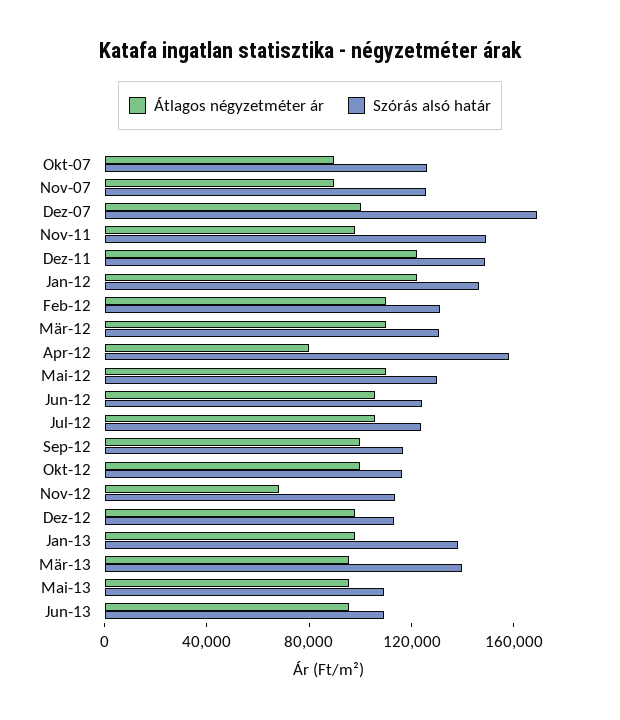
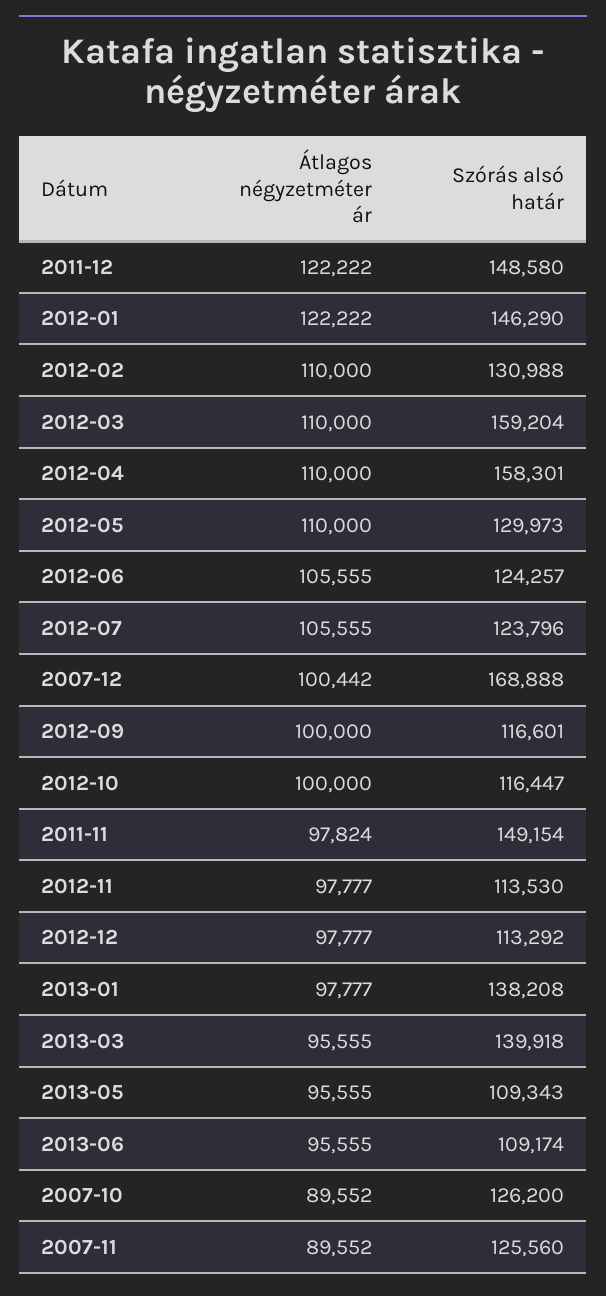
  {
    "Átlagos négyzetméter ár": {
      "Okt-07": 89552,
      "Nov-07": 89552,
      "Dez-07": 100442,
      "Nov-11": 97824,
      "Dez-11": 122222,
      "Jan-12": 122222,
      "Feb-12": 110000,
      "Mär-12": 110000,
-     "Apr-12": 80000,
+     "Apr-12": 110000,
      "Mai-12": 110000,
      "Jun-12": 105555,
      "Jul-12": 105555,
      "Sep-12": 100000,
      "Okt-12": 100000,
-     "Nov-12": 70000,
+     "Nov-12": 97777,
      "Dez-12": 97777,
      "Jan-13": 97777,
      "Mär-13": 95555,
      "Mai-13": 95555,
      "Jun-13": 95555
    },
    "Szórás alsó határ": {
      "Okt-07": 126200,
      "Nov-07": 125560,
      "Dez-07": 168888,
      "Nov-11": 149154,
      "Dez-11": 148580,
      "Jan-12": 146290,
      "Feb-12": 130988,
-     "Mär-12": 130000,
+     "Mär-12": 159204,
      "Apr-12": 158301,
      "Mai-12": 129973,
      "Jun-12": 124257,
      "Jul-12": 123796,
      "Sep-12": 116601,
      "Okt-12": 116447,
      "Nov-12": 113530,
      "Dez-12": 113292,
      "Jan-13": 138208,
      "Mär-13": 139918,
      "Mai-13": 109343,
      "Jun-13": 109174
    }
  }

